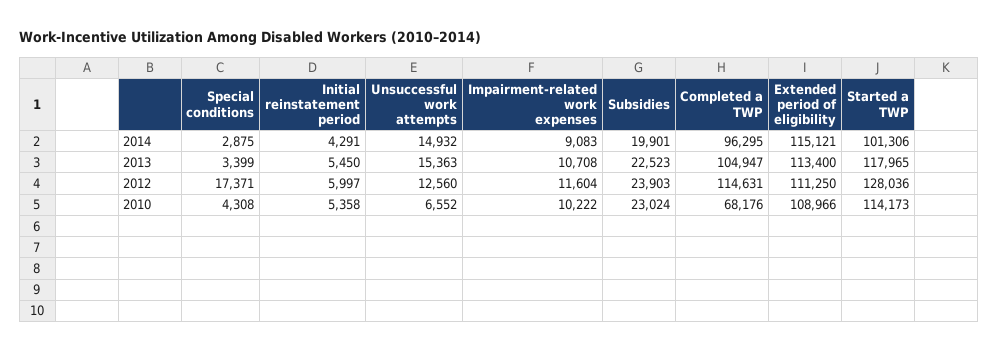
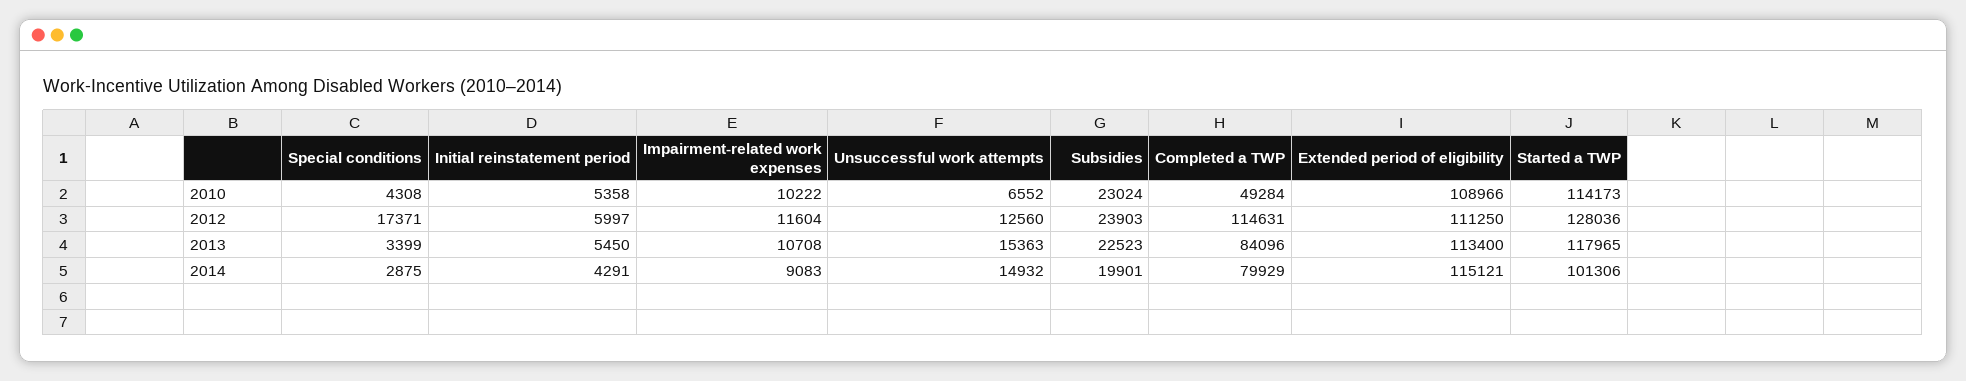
  {
    "Special conditions": {
      "2014": 2875,
      "2013": 3399,
      "2012": 17371,
      "2010": 4308
    },
    "Initial reinstatement period": {
      "2014": 4291,
      "2013": 5450,
      "2012": 5997,
      "2010": 5358
    },
    "Unsuccessful work attempts": {
      "2014": 14932,
      "2013": 15363,
      "2012": 12560,
      "2010": 6552
    },
    "Impairment-related work expenses": {
      "2014": 9083,
      "2013": 10708,
      "2012": 11604,
      "2010": 10222
    },
    "Subsidies": {
      "2014": 19901,
      "2013": 22523,
      "2012": 23903,
      "2010": 23024
    },
    "Completed a TWP": {
-     "2014": 96295,
+     "2014": 79929,
-     "2013": 104947,
+     "2013": 84096,
      "2012": 114631,
-     "2010": 68176
+     "2010": 49284
    },
    "Extended period of eligibility": {
      "2014": 115121,
      "2013": 113400,
      "2012": 111250,
      "2010": 108966
    },
    "Started a TWP": {
      "2014": 101306,
      "2013": 117965,
      "2012": 128036,
      "2010": 114173
    }
  }

